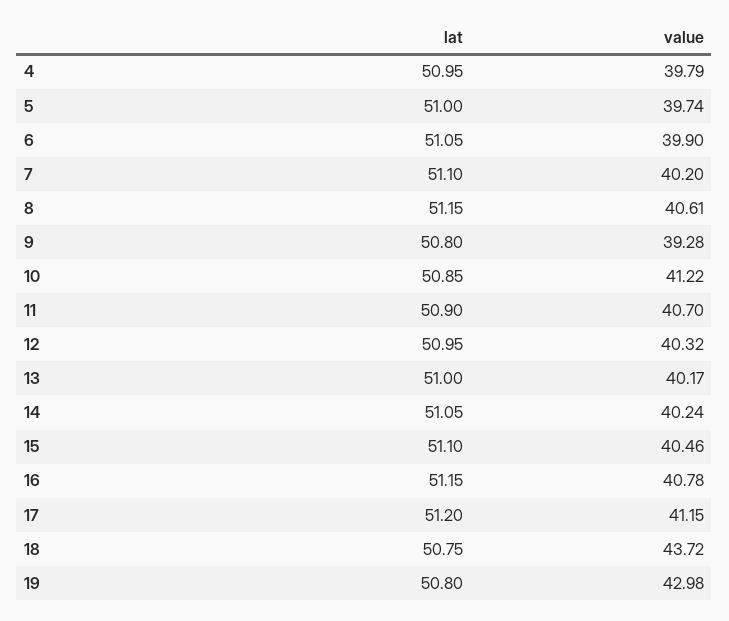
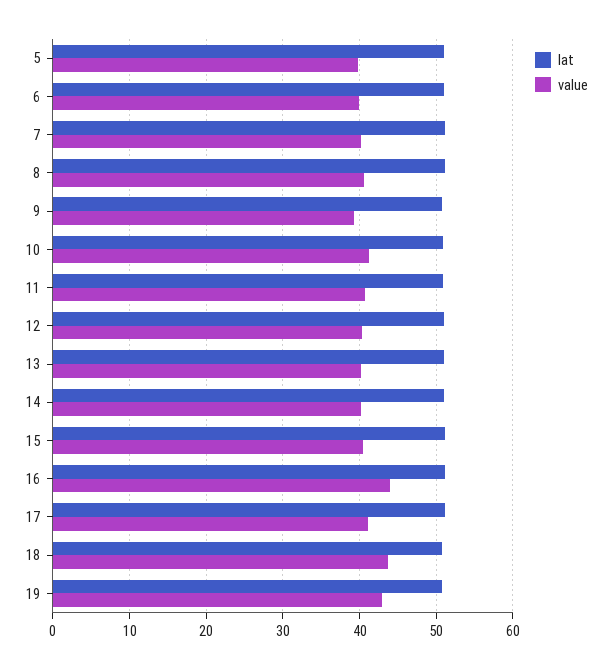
  {
    "lat": {
-     "4": 50.95,
      "5": 51,
      "6": 51.05,
      "7": 51.1,
      "8": 51.15,
      "9": 50.8,
      "10": 50.85,
      "11": 50.9,
      "12": 50.95,
      "13": 51,
      "14": 51.05,
      "15": 51.1,
      "16": 51.15,
      "17": 51.2,
      "18": 50.75,
      "19": 50.8
    },
    "value": {
-     "4": 39.79,
      "5": 39.74,
      "6": 39.9,
      "7": 40.2,
      "8": 40.61,
      "9": 39.28,
      "10": 41.22,
      "11": 40.7,
      "12": 40.32,
      "13": 40.17,
      "14": 40.24,
      "15": 40.46,
-     "16": 40.78,
+     "16": 44,
      "17": 41.15,
      "18": 43.72,
      "19": 42.98
    }
  }

